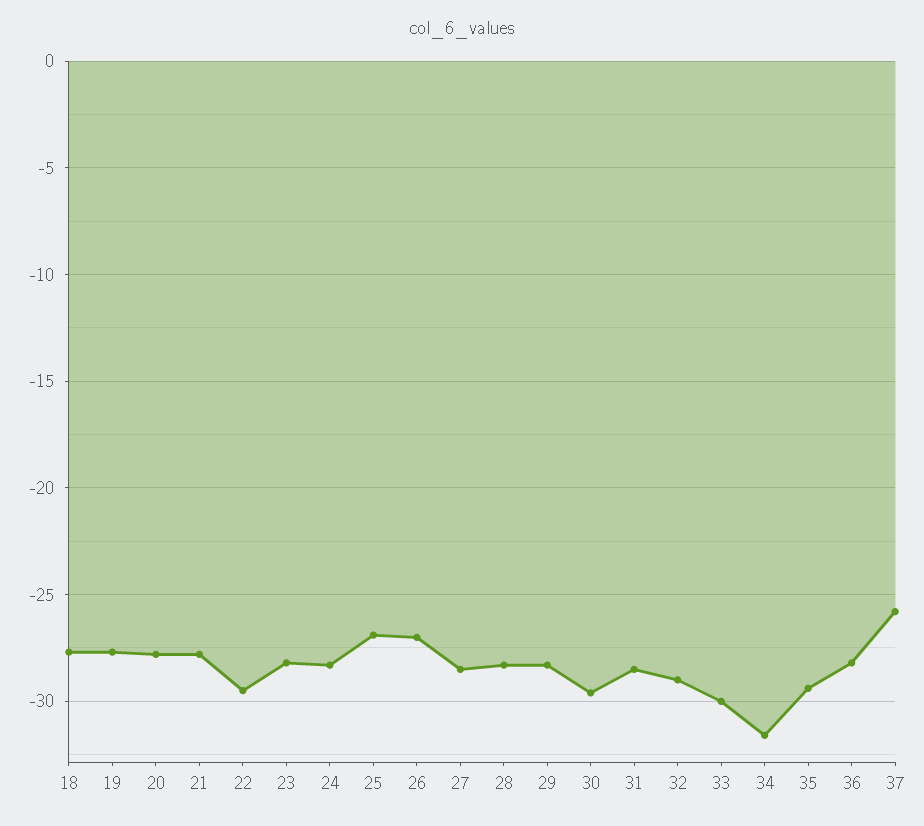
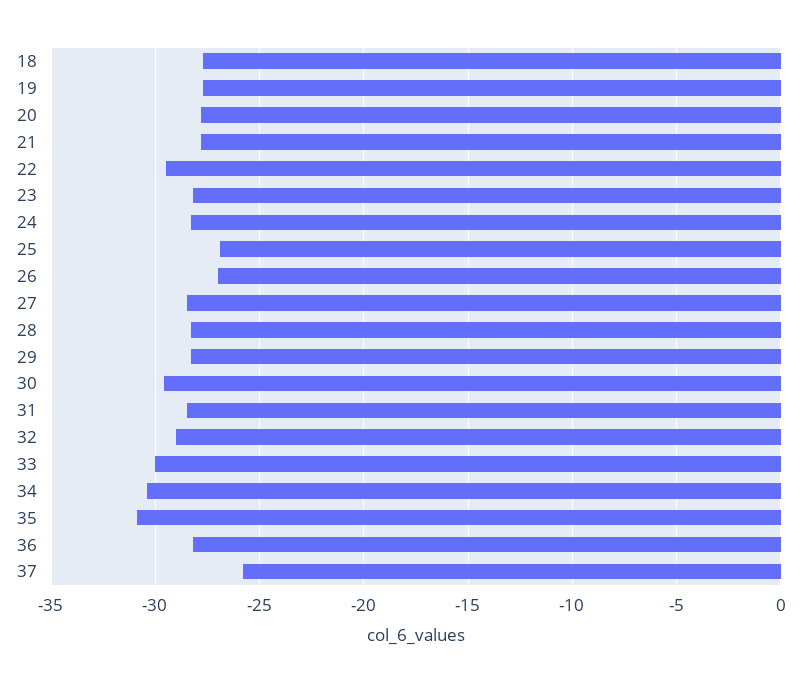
  {
    "18": -27.5,
    "19": -27.5,
    "20": -28,
    "21": -28,
    "22": -29.5,
    "23": -28,
    "24": -28.5,
    "25": -27,
    "26": -27,
    "27": -28.5,
    "28": -28.5,
    "29": -28.5,
    "30": -29.5,
    "31": -28.5,
    "32": -29,
    "33": -30,
-   "34": -31.5,
+   "34": -30.5,
-   "35": -29.5,
+   "35": -31,
    "36": -28,
    "37": -26
  }

